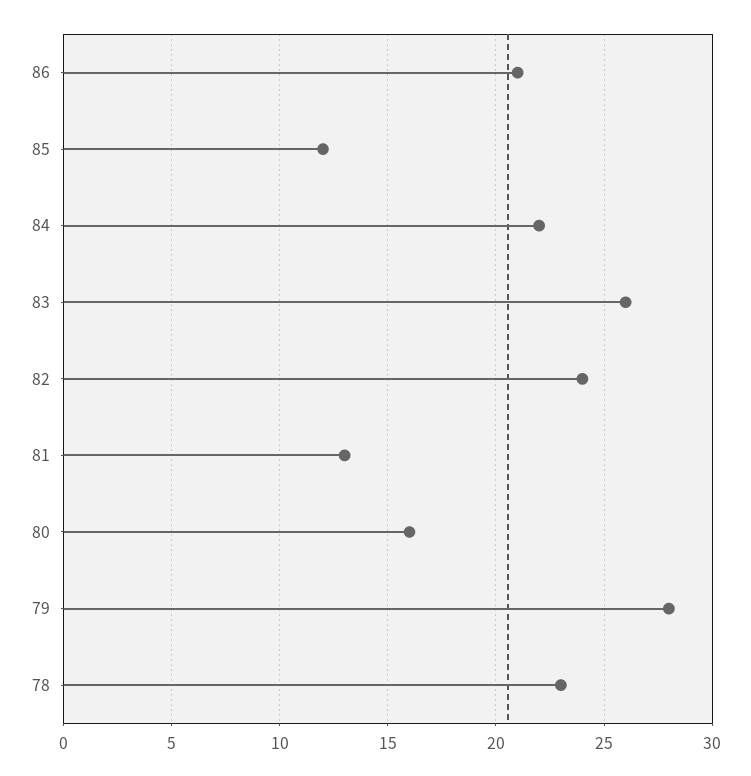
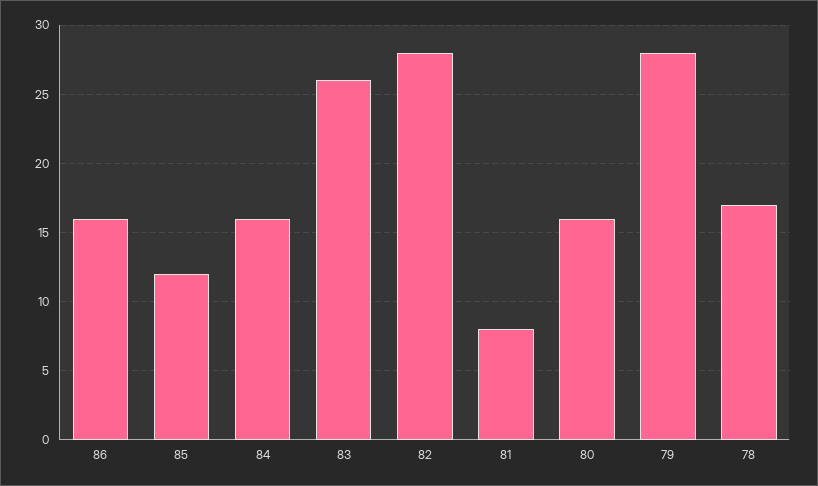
  {
-   "86": 21,
+   "86": 16,
    "85": 12,
-   "84": 22,
+   "84": 16,
    "83": 26,
-   "82": 24,
+   "82": 28,
-   "81": 13,
+   "81": 8,
    "80": 16,
    "79": 28,
-   "78": 23
+   "78": 17
  }

